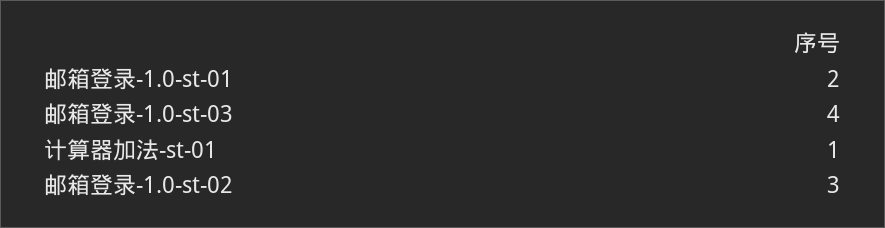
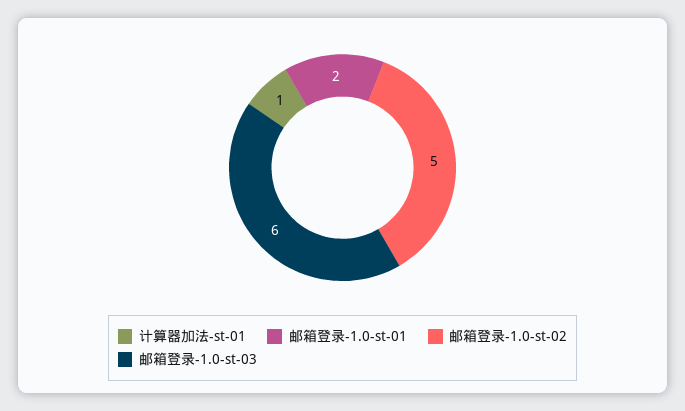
  {
    "邮箱登录-1.0-st-01": 2,
-   "邮箱登录-1.0-st-03": 4,
+   "邮箱登录-1.0-st-03": 6,
    "计算器加法-st-01": 1,
-   "邮箱登录-1.0-st-02": 3
+   "邮箱登录-1.0-st-02": 5
  }

